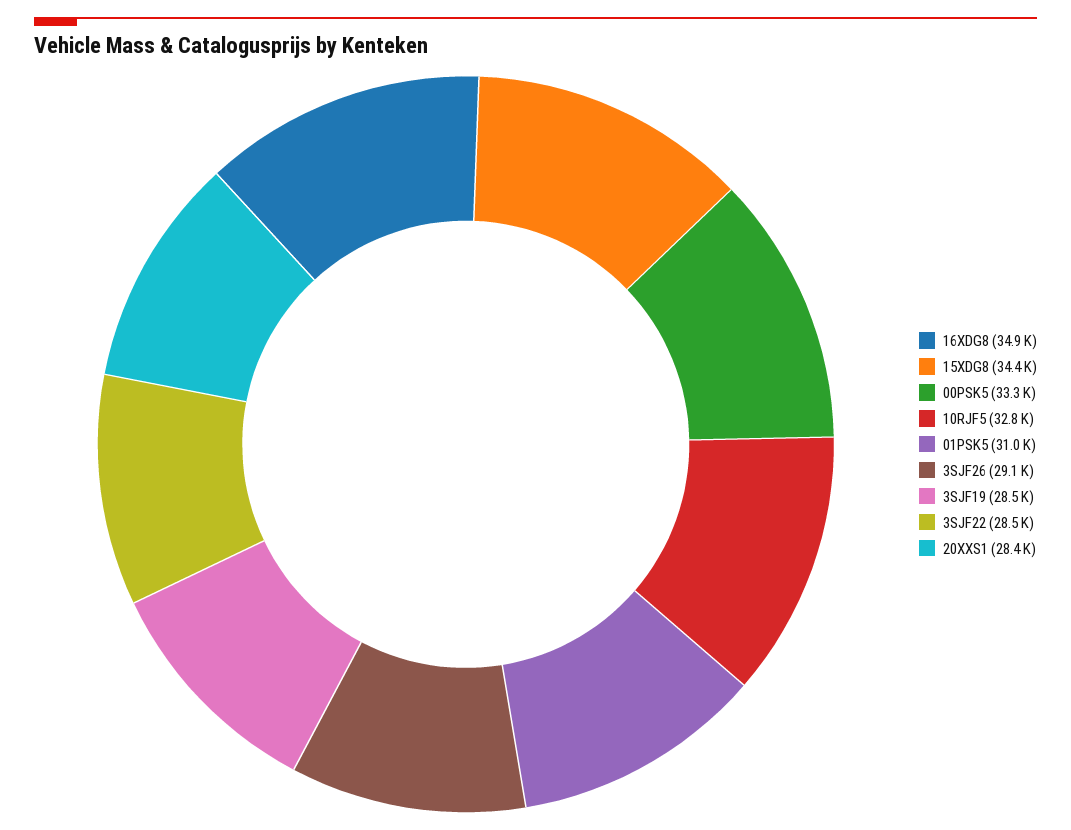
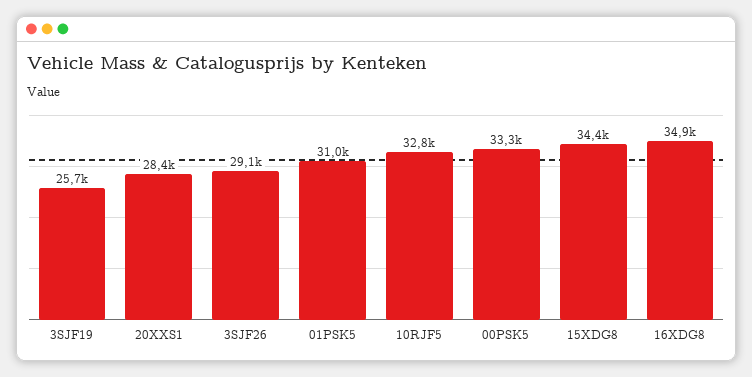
  {
    "16XDG8": 34900,
    "15XDG8": 34400,
    "00PSK5": 33300,
    "10RJF5": 32800,
    "01PSK5": 31000,
    "3SJF26": 29100,
-   "3SJF19": 28500,
+   "3SJF19": 25700,
-   "3SJF22": 28500,
    "20XXS1": 28400
  }

